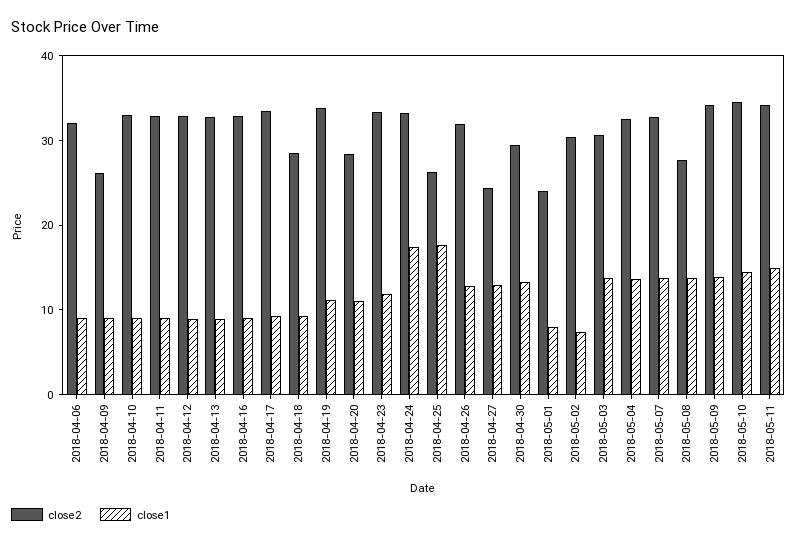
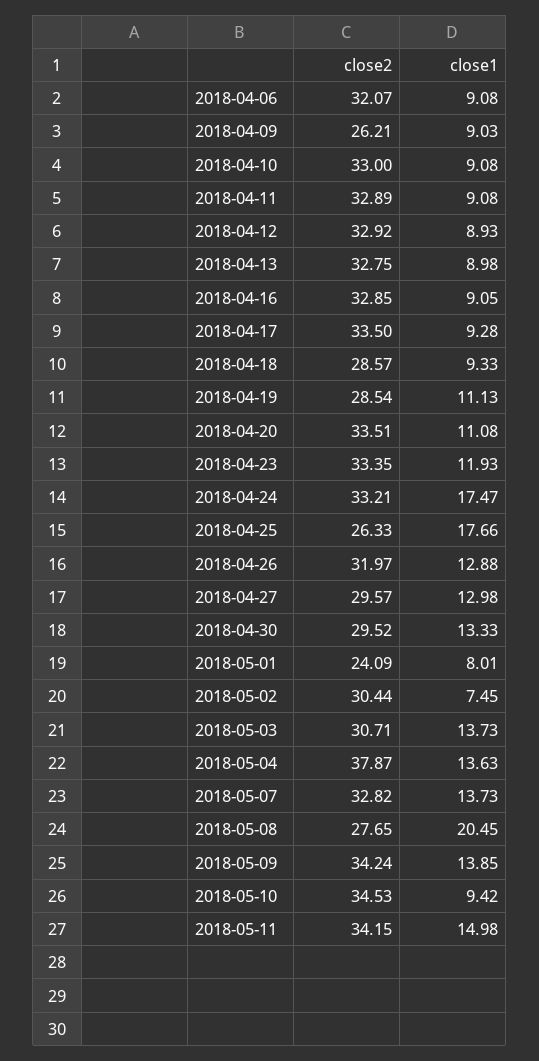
  {
    "close2": {
      "2018-04-06": 32.07,
      "2018-04-09": 26.21,
      "2018-04-10": 33,
      "2018-04-11": 32.89,
      "2018-04-12": 32.92,
      "2018-04-13": 32.75,
      "2018-04-16": 32.85,
      "2018-04-17": 33.5,
      "2018-04-18": 28.57,
-     "2018-04-19": 34,
+     "2018-04-19": 28.54,
-     "2018-04-20": 28,
+     "2018-04-20": 33.51,
      "2018-04-23": 33.35,
      "2018-04-24": 33.21,
      "2018-04-25": 26.33,
      "2018-04-26": 31.97,
-     "2018-04-27": 24,
+     "2018-04-27": 29.57,
      "2018-04-30": 29.52,
      "2018-05-01": 24.09,
      "2018-05-02": 30.44,
      "2018-05-03": 30.71,
-     "2018-05-04": 32,
+     "2018-05-04": 37.87,
      "2018-05-07": 32.82,
      "2018-05-08": 27.65,
      "2018-05-09": 34.24,
      "2018-05-10": 34.53,
      "2018-05-11": 34.15
    },
    "close1": {
      "2018-04-06": 9.08,
      "2018-04-09": 9.03,
      "2018-04-10": 9.08,
      "2018-04-11": 9.08,
      "2018-04-12": 8.93,
      "2018-04-13": 8.98,
      "2018-04-16": 9.05,
      "2018-04-17": 9.28,
      "2018-04-18": 9.33,
      "2018-04-19": 11.13,
      "2018-04-20": 11.08,
      "2018-04-23": 11.93,
      "2018-04-24": 17.47,
      "2018-04-25": 17.66,
      "2018-04-26": 12.88,
      "2018-04-27": 12.98,
      "2018-04-30": 13.33,
      "2018-05-01": 8.01,
      "2018-05-02": 7.45,
      "2018-05-03": 13.73,
      "2018-05-04": 13.63,
      "2018-05-07": 13.73,
-     "2018-05-08": 14,
+     "2018-05-08": 20.45,
      "2018-05-09": 13.85,
-     "2018-05-10": 14,
+     "2018-05-10": 9.42,
      "2018-05-11": 14.98
    }
  }

